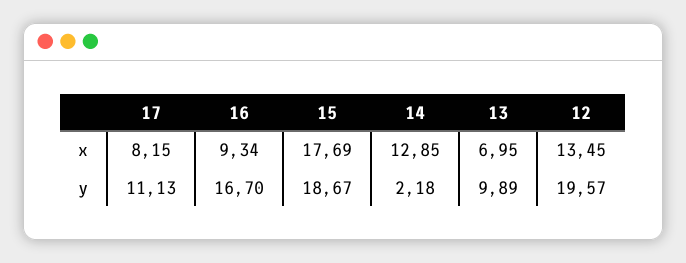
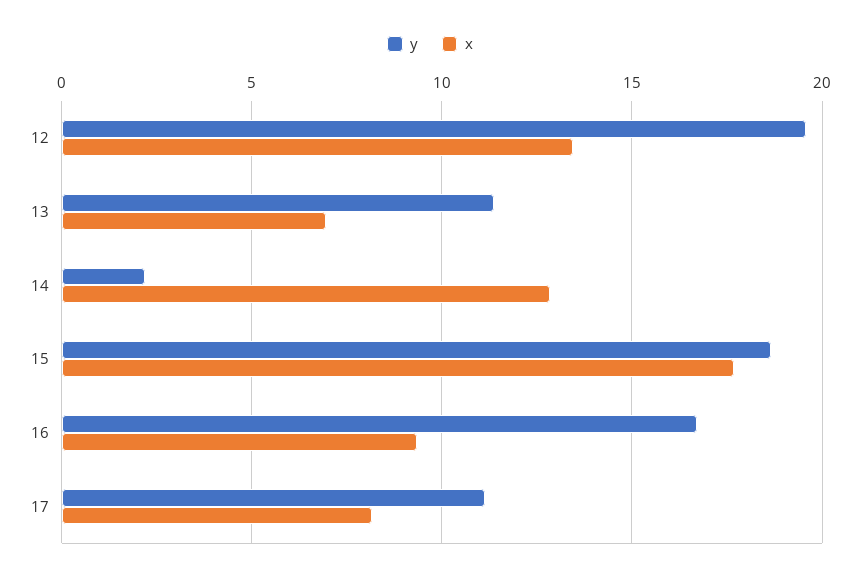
  {
    "x": {
      "17": 8.15,
      "16": 9.34,
      "15": 17.69,
      "14": 12.85,
      "13": 6.95,
      "12": 13.45
    },
    "y": {
      "17": 11.13,
      "16": 16.7,
      "15": 18.67,
      "14": 2.18,
-     "13": 9.89,
+     "13": 11.5,
      "12": 19.57
    }
  }

